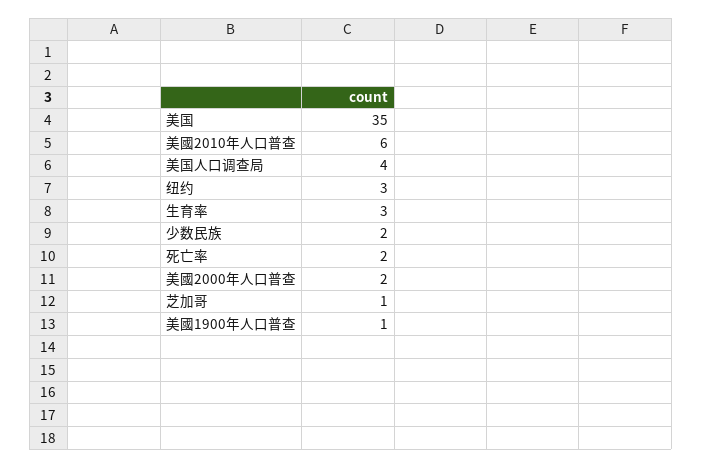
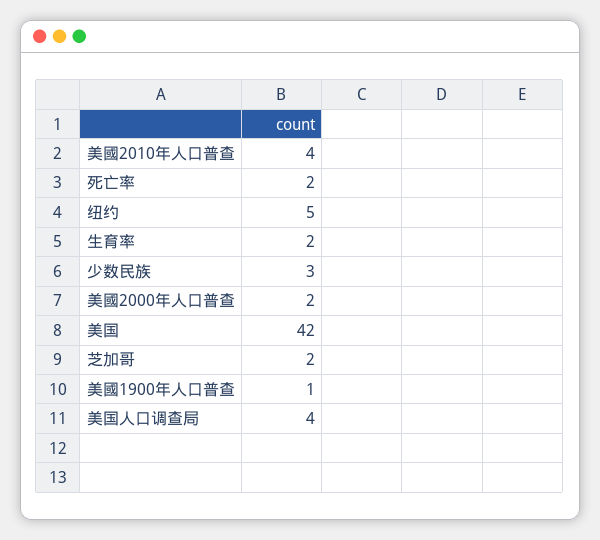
  {
-   "美国": 35,
+   "美国": 42,
-   "美國2010年人口普查": 6,
+   "美國2010年人口普查": 4,
    "美国人口调查局": 4,
-   "纽约": 3,
+   "纽约": 5,
-   "生育率": 3,
+   "生育率": 2,
-   "少数民族": 2,
+   "少数民族": 3,
    "死亡率": 2,
    "美國2000年人口普查": 2,
-   "芝加哥": 1,
+   "芝加哥": 2,
    "美國1900年人口普查": 1
  }

